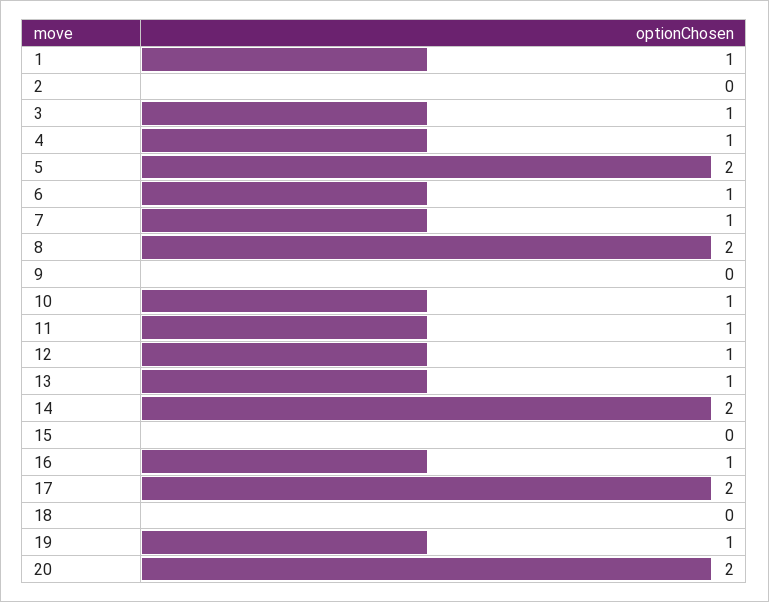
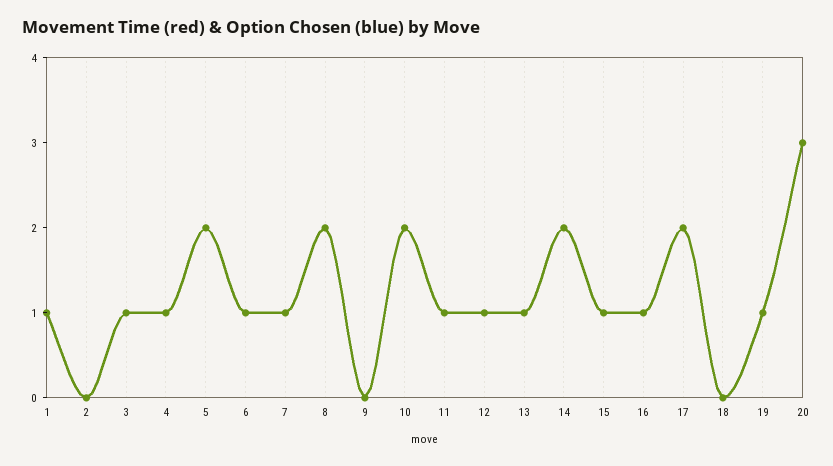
  {
    "1": 1,
    "2": 0,
    "3": 1,
    "4": 1,
    "5": 2,
    "6": 1,
    "7": 1,
    "8": 2,
    "9": 0,
-   "10": 1,
+   "10": 2,
    "11": 1,
    "12": 1,
    "13": 1,
    "14": 2,
-   "15": 0,
+   "15": 1,
    "16": 1,
    "17": 2,
    "18": 0,
    "19": 1,
-   "20": 2
+   "20": 3
  }

